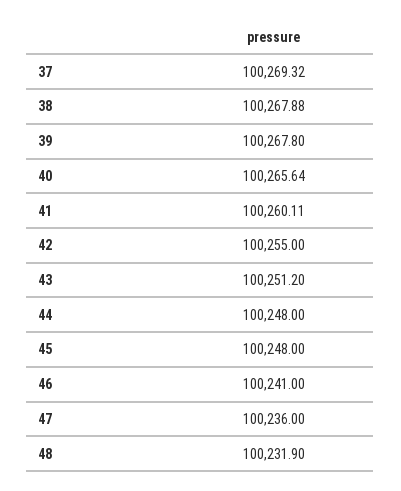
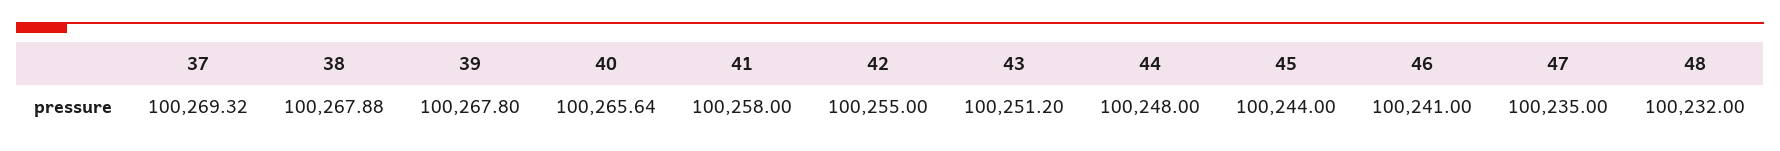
  {
    "37": 100269.32,
    "38": 100267.88,
    "39": 100267.8,
    "40": 100265.64,
-   "41": 100260.11,
+   "41": 100258,
    "42": 100255,
    "43": 100251.2,
    "44": 100248,
-   "45": 100248,
+   "45": 100244,
    "46": 100241,
-   "47": 100236,
+   "47": 100235,
-   "48": 100231.9
+   "48": 100232
  }

